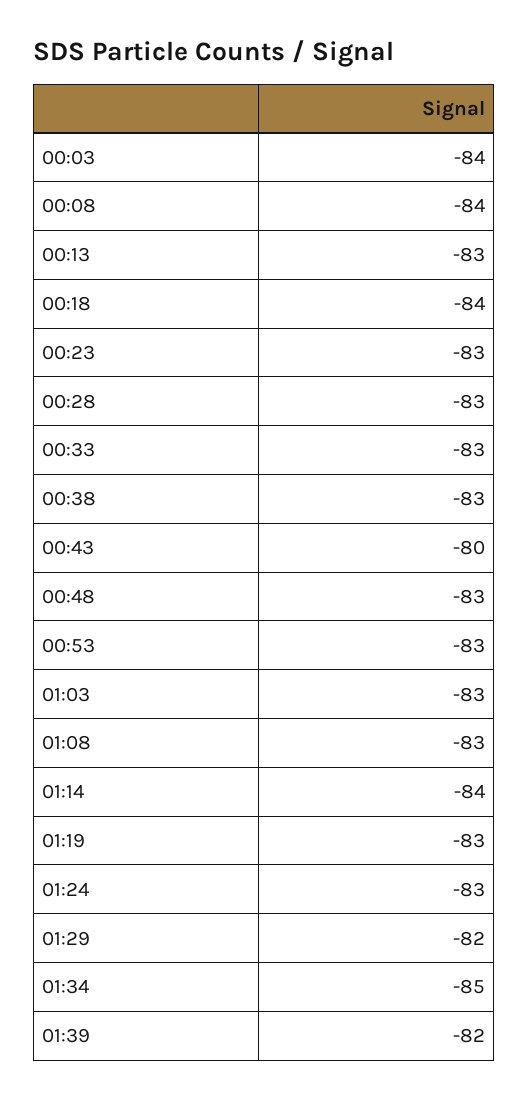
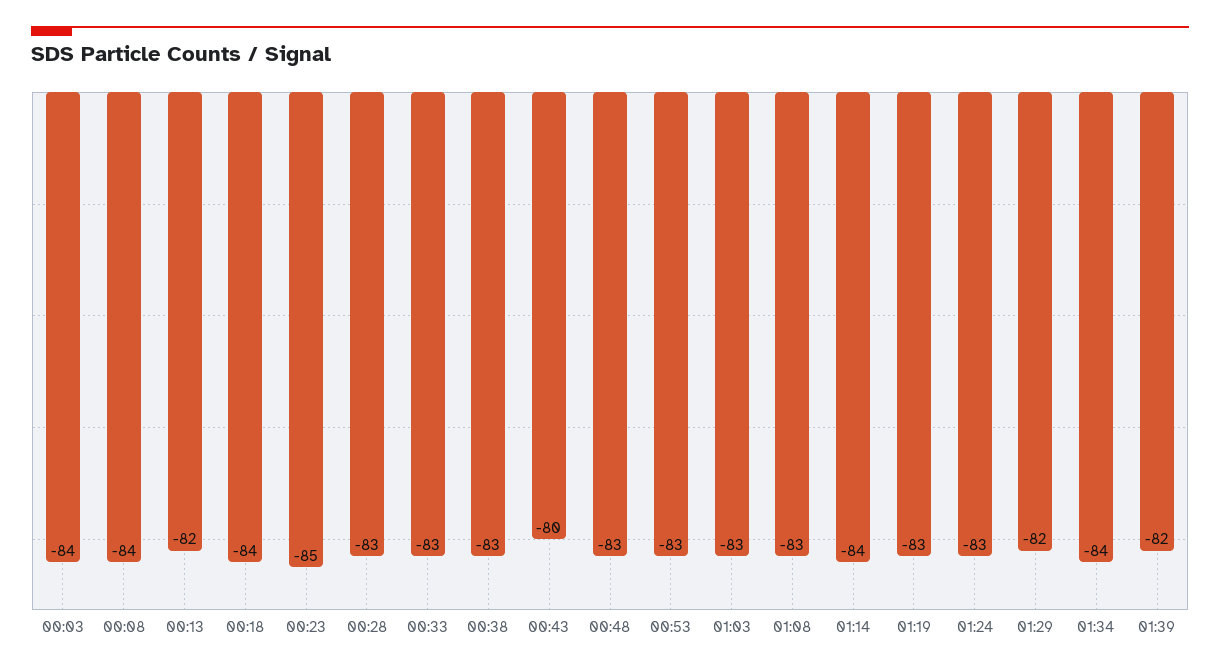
  {
    "00:03": -84,
    "00:08": -84,
-   "00:13": -83,
+   "00:13": -82,
    "00:18": -84,
-   "00:23": -83,
+   "00:23": -85,
    "00:28": -83,
    "00:33": -83,
    "00:38": -83,
    "00:43": -80,
    "00:48": -83,
    "00:53": -83,
    "01:03": -83,
    "01:08": -83,
    "01:14": -84,
    "01:19": -83,
    "01:24": -83,
    "01:29": -82,
-   "01:34": -85,
+   "01:34": -84,
    "01:39": -82
  }

